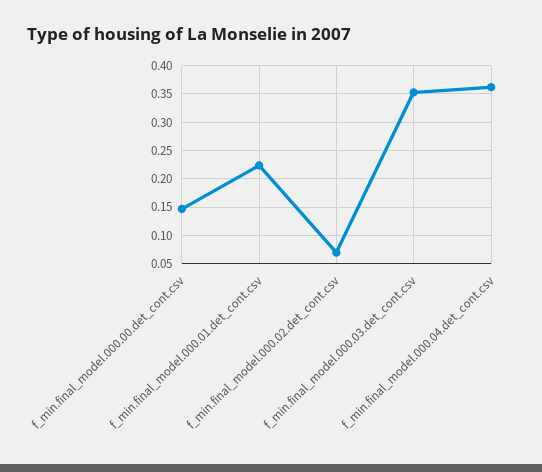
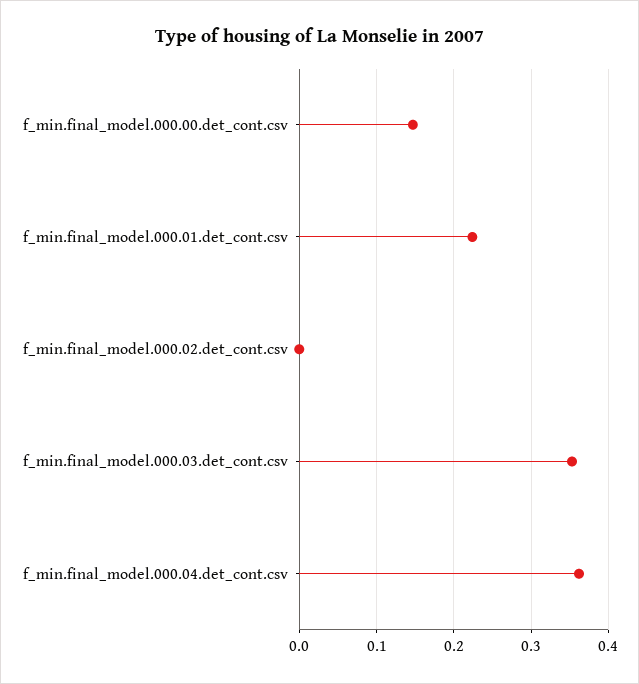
  {
    "f_min.final_model.000.00.det_cont.csv": 0.15,
    "f_min.final_model.000.01.det_cont.csv": 0.22,
-   "f_min.final_model.000.02.det_cont.csv": 0.075,
+   "f_min.final_model.000.02.det_cont.csv": 0,
    "f_min.final_model.000.03.det_cont.csv": 0.35,
    "f_min.final_model.000.04.det_cont.csv": 0.36
  }

